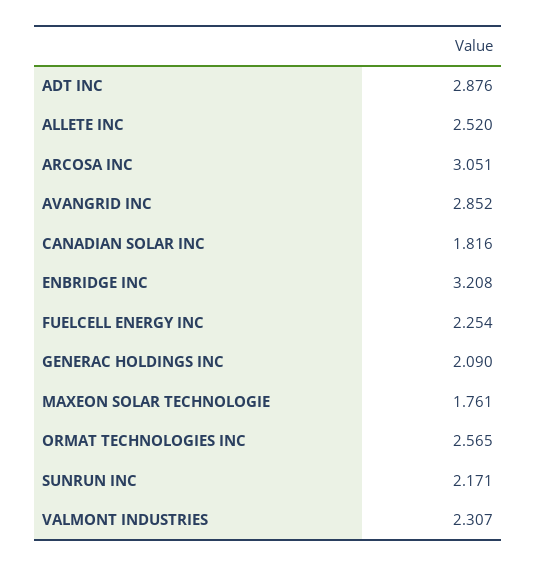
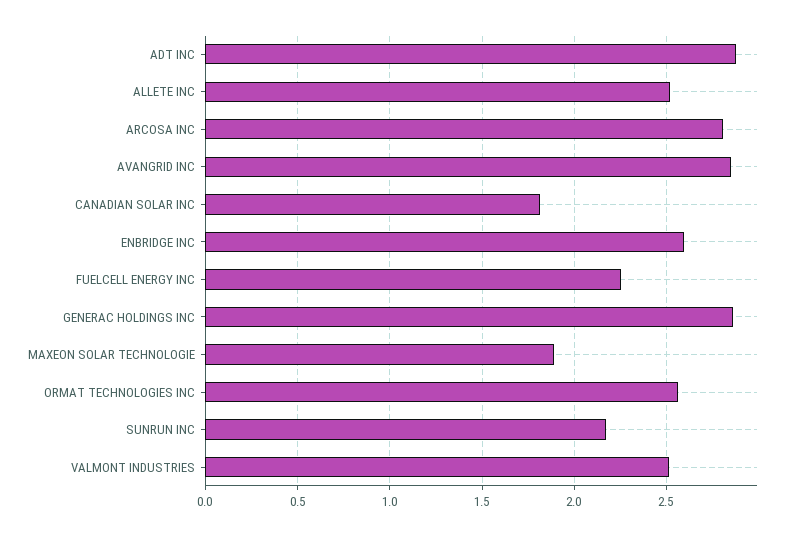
  {
    "ADT INC": 2.876,
    "ALLETE INC": 2.52,
-   "ARCOSA INC": 3.051,
+   "ARCOSA INC": 2.8,
    "AVANGRID INC": 2.852,
    "CANADIAN SOLAR INC": 1.816,
-   "ENBRIDGE INC": 3.208,
+   "ENBRIDGE INC": 2.6,
    "FUELCELL ENERGY INC": 2.254,
-   "GENERAC HOLDINGS INC": 2.09,
+   "GENERAC HOLDINGS INC": 2.85,
-   "MAXEON SOLAR TECHNOLOGIE": 1.761,
+   "MAXEON SOLAR TECHNOLOGIE": 1.9,
    "ORMAT TECHNOLOGIES INC": 2.565,
    "SUNRUN INC": 2.171,
-   "VALMONT INDUSTRIES": 2.307
+   "VALMONT INDUSTRIES": 2.5
  }

